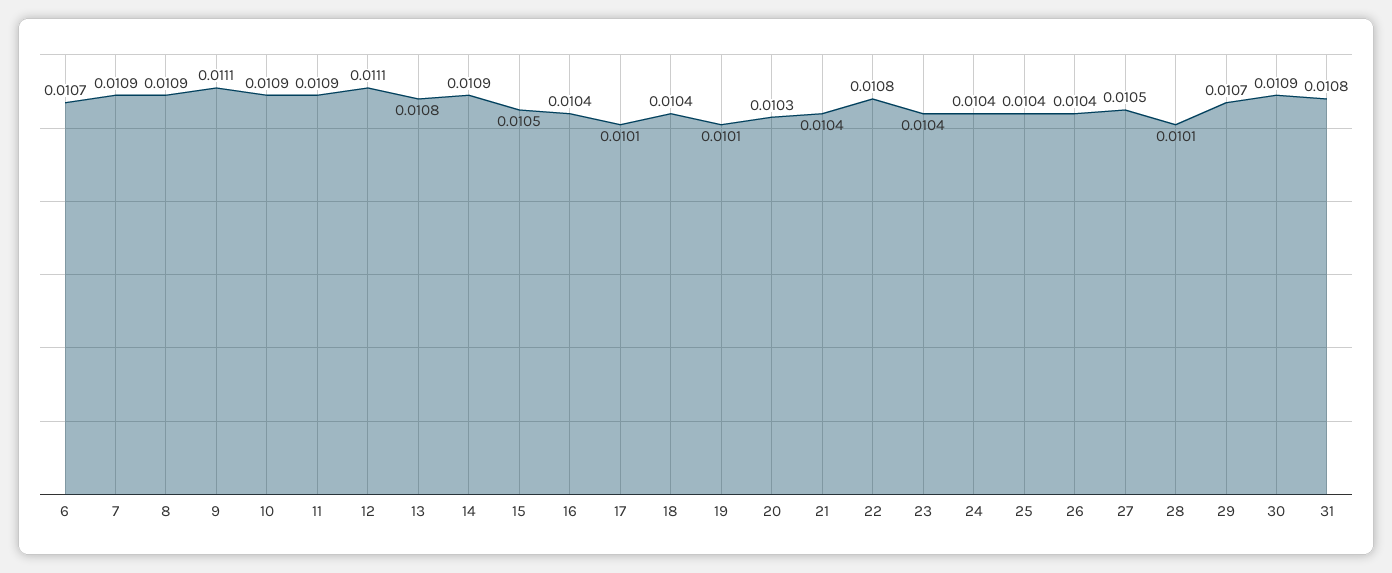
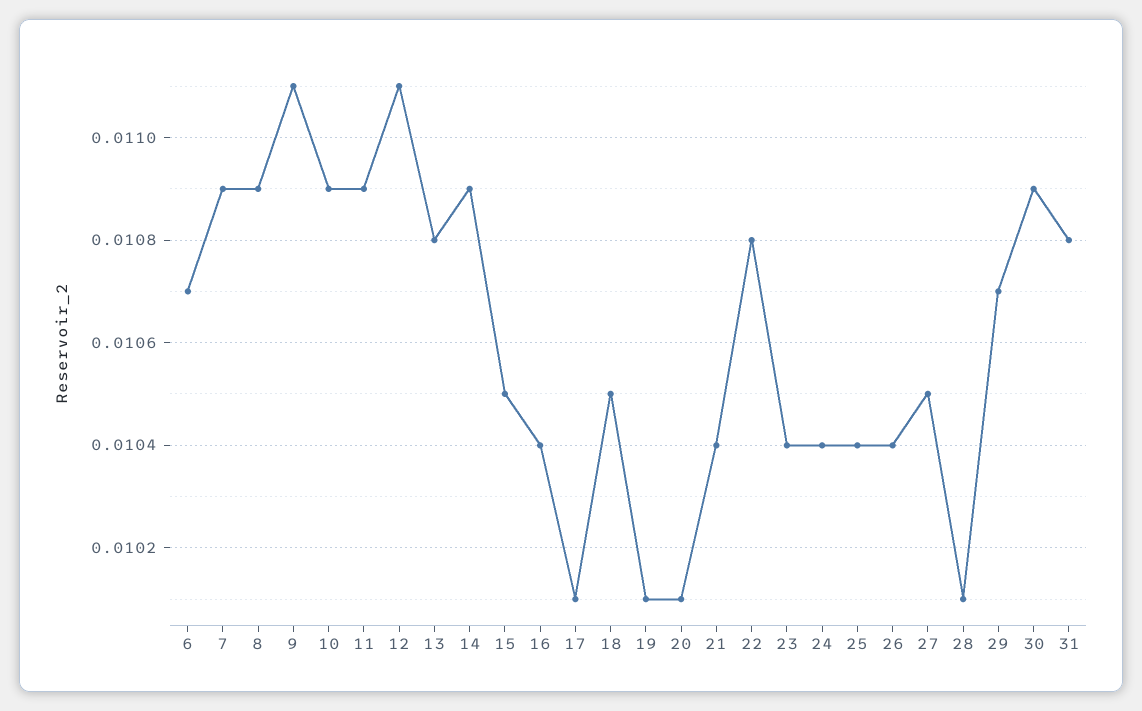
  {
    "6": 0.0107,
    "7": 0.0109,
    "8": 0.0109,
    "9": 0.0111,
    "10": 0.0109,
    "11": 0.0109,
    "12": 0.0111,
    "13": 0.0108,
    "14": 0.0109,
    "15": 0.0105,
    "16": 0.0104,
    "17": 0.0101,
-   "18": 0.0104,
+   "18": 0.0105,
    "19": 0.0101,
-   "20": 0.0103,
+   "20": 0.0101,
    "21": 0.0104,
    "22": 0.0108,
    "23": 0.0104,
    "24": 0.0104,
    "25": 0.0104,
    "26": 0.0104,
    "27": 0.0105,
    "28": 0.0101,
    "29": 0.0107,
    "30": 0.0109,
    "31": 0.0108
  }

